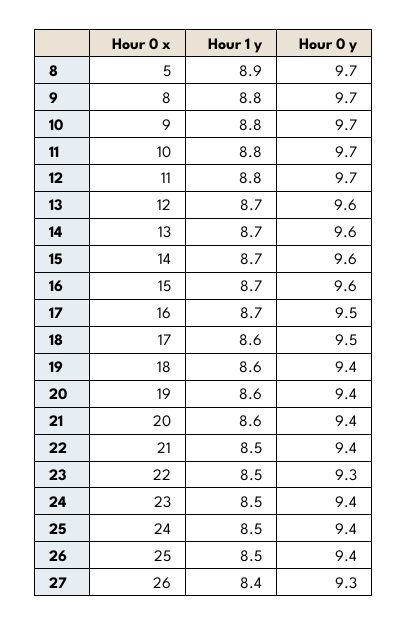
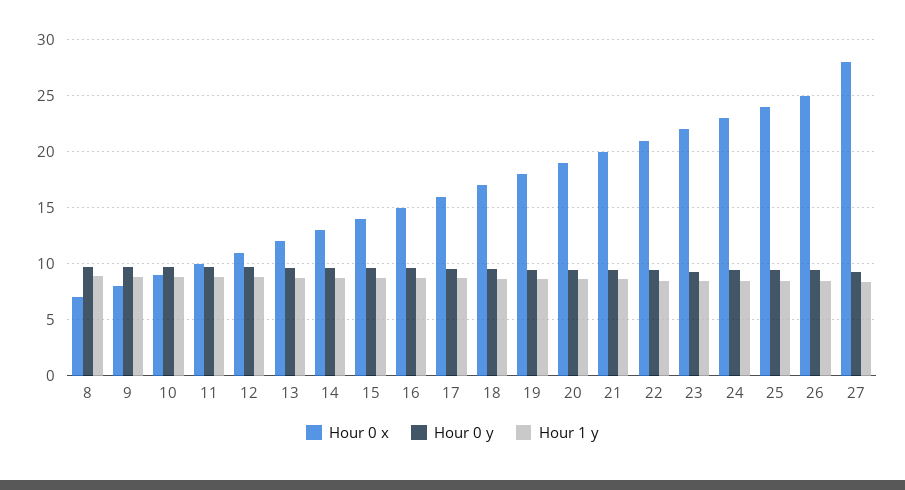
  {
    "Hour 0 x": {
-     "8": 5,
+     "8": 7,
      "9": 8,
      "10": 9,
      "11": 10,
      "12": 11,
      "13": 12,
      "14": 13,
      "15": 14,
      "16": 15,
      "17": 16,
      "18": 17,
      "19": 18,
      "20": 19,
      "21": 20,
      "22": 21,
      "23": 22,
      "24": 23,
      "25": 24,
      "26": 25,
-     "27": 26
+     "27": 28
    },
    "Hour 1 y": {
      "8": 8.9,
      "9": 8.8,
      "10": 8.8,
      "11": 8.8,
      "12": 8.8,
      "13": 8.7,
      "14": 8.7,
      "15": 8.7,
      "16": 8.7,
      "17": 8.7,
      "18": 8.6,
      "19": 8.6,
      "20": 8.6,
      "21": 8.6,
      "22": 8.5,
      "23": 8.5,
      "24": 8.5,
      "25": 8.5,
      "26": 8.5,
      "27": 8.4
    },
    "Hour 0 y": {
      "8": 9.7,
      "9": 9.7,
      "10": 9.7,
      "11": 9.7,
      "12": 9.7,
      "13": 9.6,
      "14": 9.6,
      "15": 9.6,
      "16": 9.6,
      "17": 9.5,
      "18": 9.5,
      "19": 9.4,
      "20": 9.4,
      "21": 9.4,
      "22": 9.4,
      "23": 9.3,
      "24": 9.4,
      "25": 9.4,
      "26": 9.4,
      "27": 9.3
    }
  }

